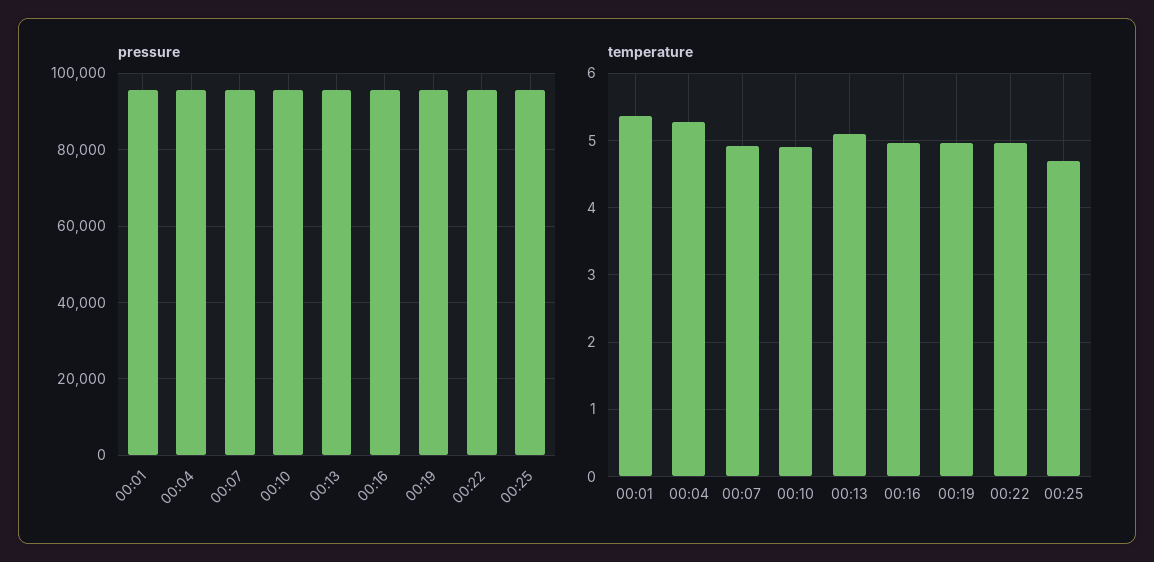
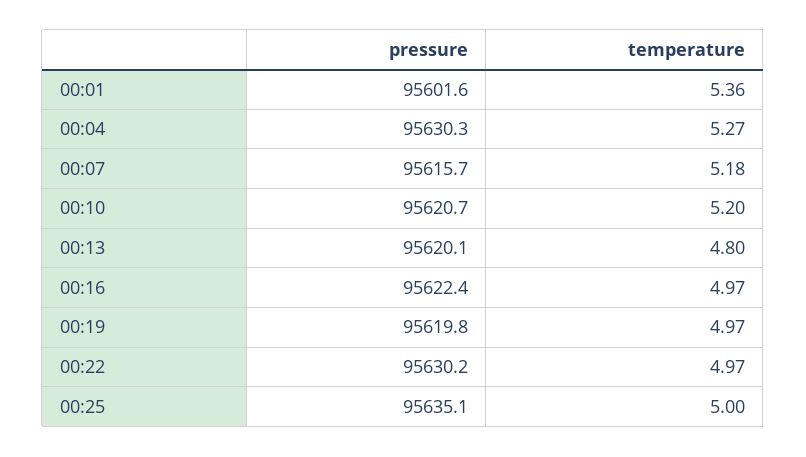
  {
    "pressure": {
      "00:01": 95601.6,
      "00:04": 95630.3,
      "00:07": 95615.7,
      "00:10": 95620.7,
      "00:13": 95620.1,
      "00:16": 95622.4,
      "00:19": 95619.8,
      "00:22": 95630.2,
      "00:25": 95635.1
    },
    "temperature": {
      "00:01": 5.36,
      "00:04": 5.27,
-     "00:07": 4.9,
+     "00:07": 5.18,
-     "00:10": 4.9,
+     "00:10": 5.2,
-     "00:13": 5.1,
+     "00:13": 4.8,
      "00:16": 4.97,
      "00:19": 4.97,
      "00:22": 4.97,
-     "00:25": 4.7
+     "00:25": 5
    }
  }

